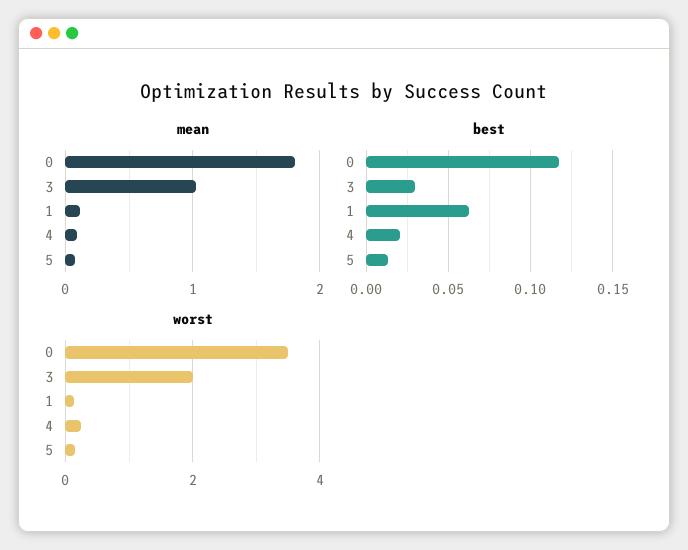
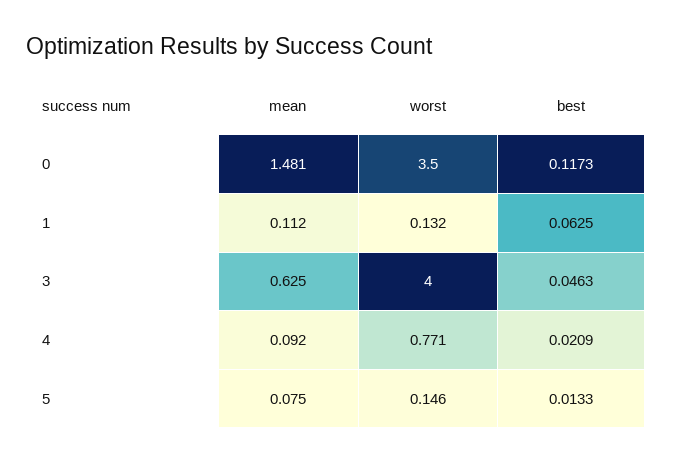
  {
    "mean": {
-     "0": 1.8,
+     "0": 1.481,
-     "3": 1,
+     "3": 0.625,
      "1": 0.112,
      "4": 0.092,
      "5": 0.075
    },
    "best": {
      "0": 0.1173,
-     "3": 0.03,
+     "3": 0.0463,
      "1": 0.0625,
      "4": 0.0209,
      "5": 0.0133
    },
    "worst": {
      "0": 3.5,
-     "3": 2,
+     "3": 4,
      "1": 0.132,
-     "4": 0.2,
+     "4": 0.771,
      "5": 0.146
    }
  }

